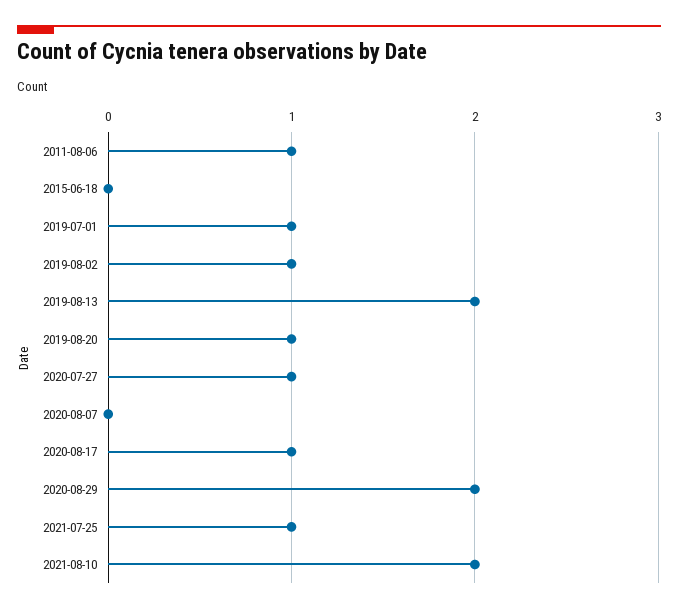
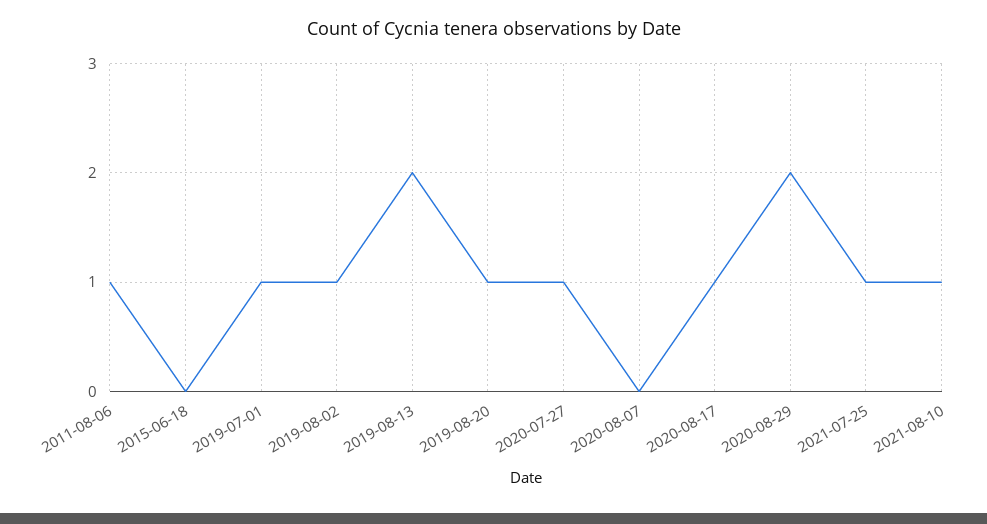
  {
    "2011-08-06": 1,
    "2015-06-18": 0,
    "2019-07-01": 1,
    "2019-08-02": 1,
    "2019-08-13": 2,
    "2019-08-20": 1,
    "2020-07-27": 1,
    "2020-08-07": 0,
    "2020-08-17": 1,
    "2020-08-29": 2,
    "2021-07-25": 1,
-   "2021-08-10": 2
+   "2021-08-10": 1
  }

